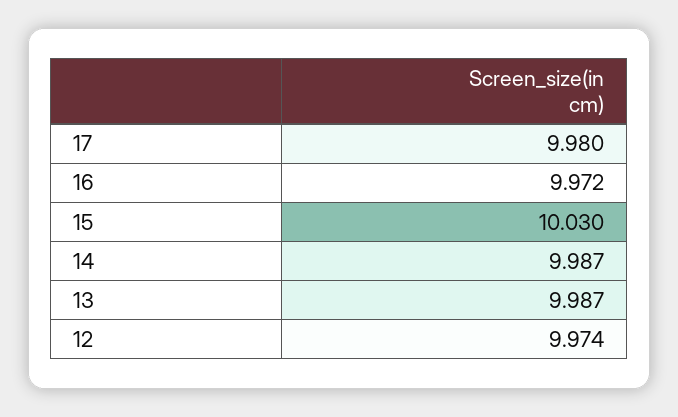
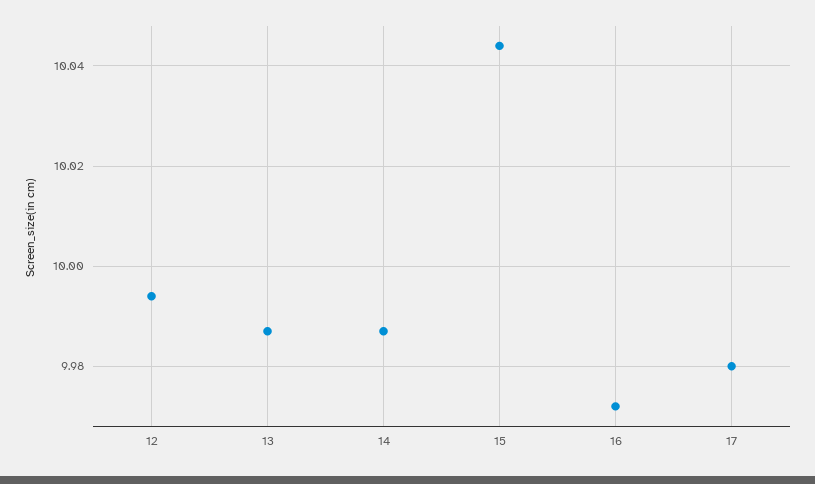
  {
    "17": 9.98,
    "16": 9.972,
-   "15": 10.03,
+   "15": 10.045,
    "14": 9.987,
    "13": 9.987,
-   "12": 9.974
+   "12": 9.995
  }

